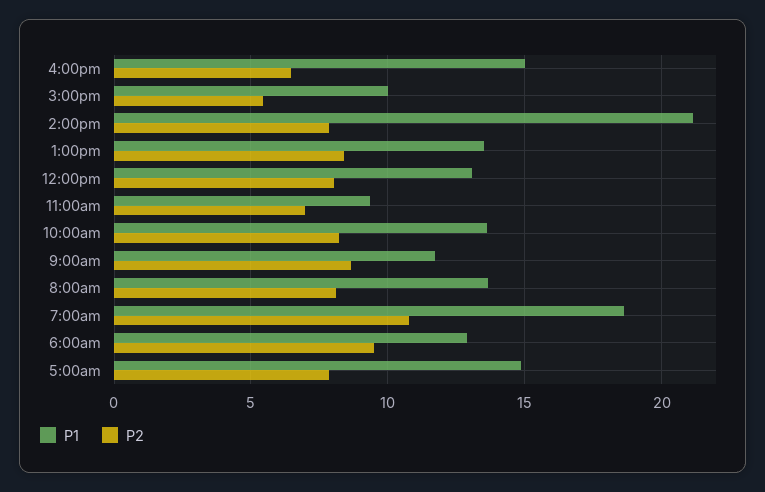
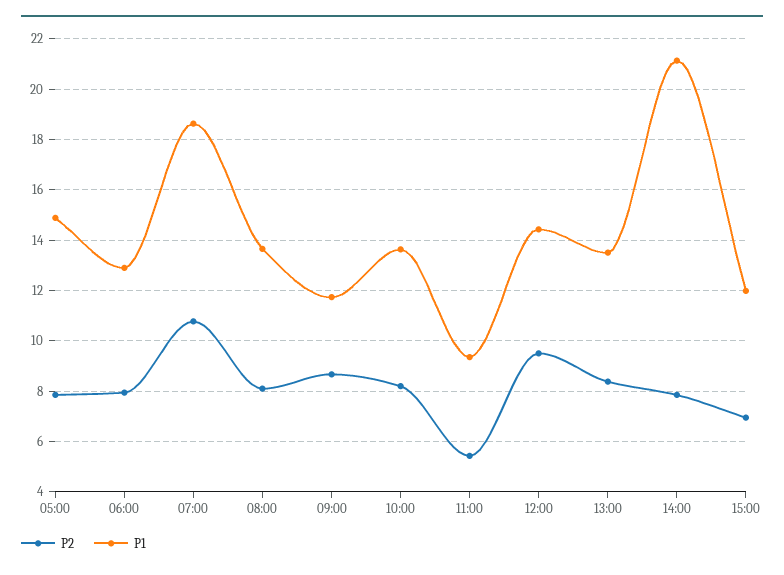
  {
    "P1": {
-     "4:00pm": 15,
-     "3:00pm": 10,
+     "3:00pm": 12,
      "2:00pm": 21.25,
      "1:00pm": 13.5,
-     "12:00pm": 13,
+     "12:00pm": 14.5,
      "11:00am": 9.25,
      "10:00am": 13.75,
      "9:00am": 11.75,
      "8:00am": 13.75,
      "7:00am": 18.75,
      "6:00am": 13,
      "5:00am": 15
    },
    "P2": {
-     "4:00pm": 6.5,
-     "3:00pm": 5.5,
+     "3:00pm": 7,
      "2:00pm": 7.75,
      "1:00pm": 8.5,
-     "12:00pm": 8,
+     "12:00pm": 9.5,
-     "11:00am": 7,
+     "11:00am": 5.5,
      "10:00am": 8.25,
      "9:00am": 8.75,
      "8:00am": 8,
      "7:00am": 10.75,
-     "6:00am": 9.5,
+     "6:00am": 8,
      "5:00am": 7.75
    }
  }

